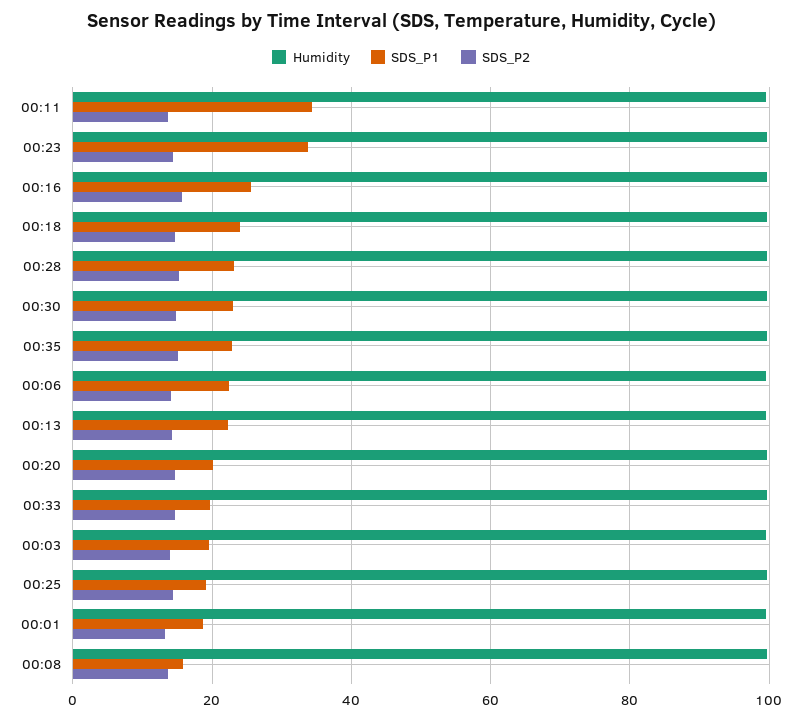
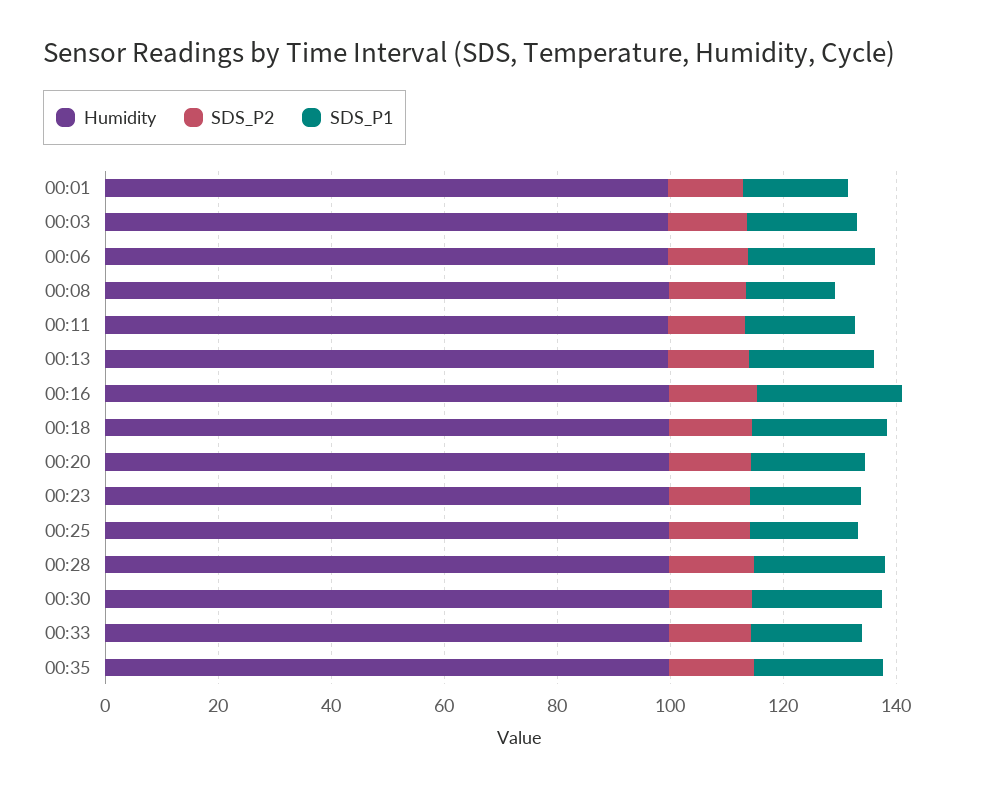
  {
    "Humidity": {
      "00:11": 100,
      "00:23": 100,
      "00:16": 100,
      "00:18": 100,
      "00:28": 100,
      "00:30": 100,
      "00:35": 100,
      "00:06": 100,
      "00:13": 100,
      "00:20": 100,
      "00:33": 100,
      "00:03": 100,
      "00:25": 100,
      "00:01": 100,
      "00:08": 100
    },
    "SDS_P1": {
-     "00:11": 34,
+     "00:11": 20,
-     "00:23": 34,
+     "00:23": 20,
      "00:16": 26,
      "00:18": 24,
      "00:28": 24,
      "00:30": 22,
      "00:35": 22,
      "00:06": 22,
      "00:13": 22,
      "00:20": 20,
      "00:33": 20,
      "00:03": 20,
      "00:25": 20,
      "00:01": 18,
      "00:08": 16
    },
    "SDS_P2": {
      "00:11": 14,
      "00:23": 14,
      "00:16": 16,
      "00:18": 14,
      "00:28": 16,
      "00:30": 14,
      "00:35": 16,
      "00:06": 14,
      "00:13": 14,
      "00:20": 14,
      "00:33": 14,
      "00:03": 14,
      "00:25": 14,
      "00:01": 14,
      "00:08": 14
    }
  }

